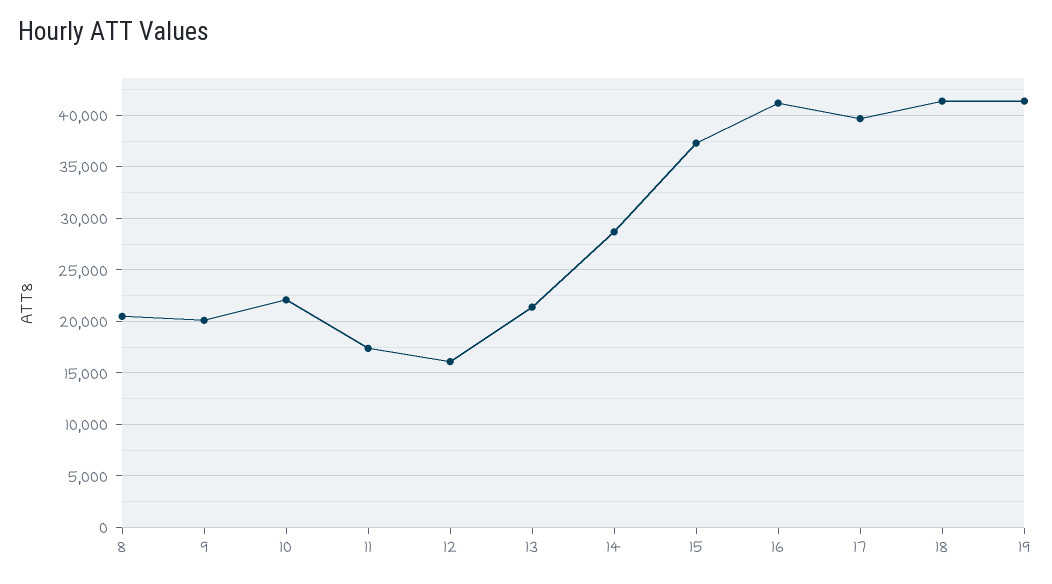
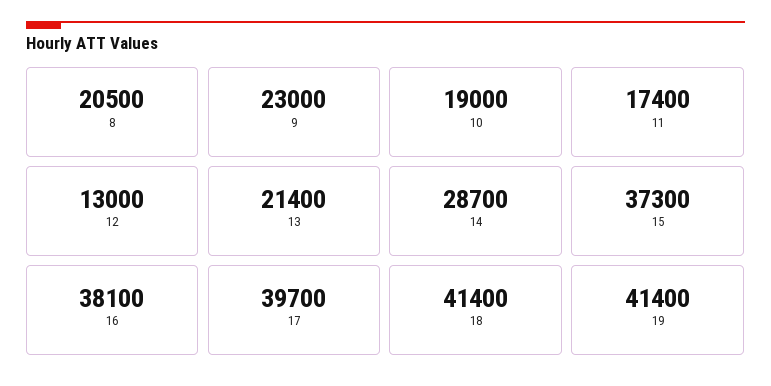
  {
    "8": 20500,
-   "9": 20000,
+   "9": 23000,
-   "10": 22000,
+   "10": 19000,
    "11": 17400,
-   "12": 16000,
+   "12": 13000,
    "13": 21400,
    "14": 28700,
    "15": 37300,
-   "16": 41000,
+   "16": 38100,
    "17": 39700,
    "18": 41400,
    "19": 41400
  }

